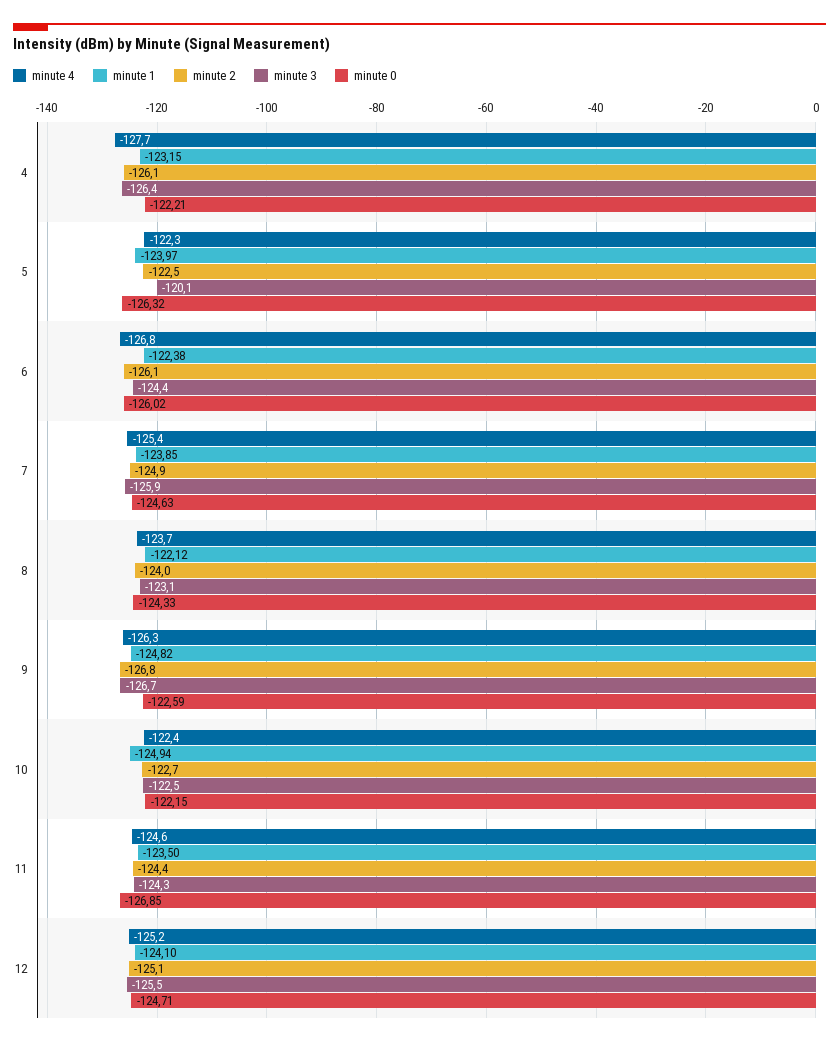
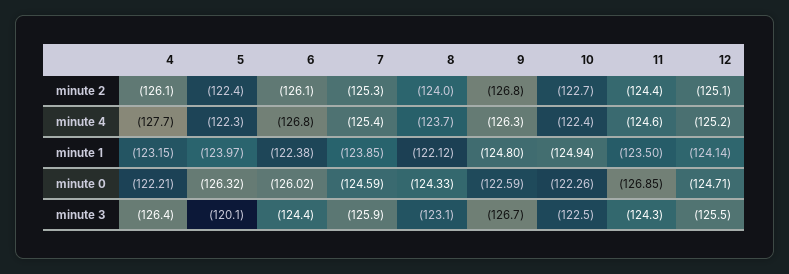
  {
    "minute 4": {
      "4": -127.7,
      "5": -122.3,
      "6": -126.8,
      "7": -125.4,
      "8": -123.7,
      "9": -126.3,
      "10": -122.4,
      "11": -124.6,
      "12": -125.2
    },
    "minute 1": {
      "4": -123.15,
      "5": -123.97,
      "6": -122.38,
      "7": -123.85,
      "8": -122.12,
-     "9": -124.82,
+     "9": -124.8,
      "10": -124.94,
      "11": -123.5,
-     "12": -124.1
+     "12": -124.14
    },
    "minute 2": {
      "4": -126.1,
-     "5": -122.5,
+     "5": -122.4,
      "6": -126.1,
-     "7": -124.9,
+     "7": -125.3,
      "8": -124,
      "9": -126.8,
      "10": -122.7,
      "11": -124.4,
      "12": -125.1
    },
    "minute 3": {
      "4": -126.4,
      "5": -120.1,
      "6": -124.4,
      "7": -125.9,
      "8": -123.1,
      "9": -126.7,
      "10": -122.5,
      "11": -124.3,
      "12": -125.5
    },
    "minute 0": {
      "4": -122.21,
      "5": -126.32,
      "6": -126.02,
-     "7": -124.63,
+     "7": -124.59,
      "8": -124.33,
      "9": -122.59,
-     "10": -122.15,
+     "10": -122.26,
      "11": -126.85,
      "12": -124.71
    }
  }

